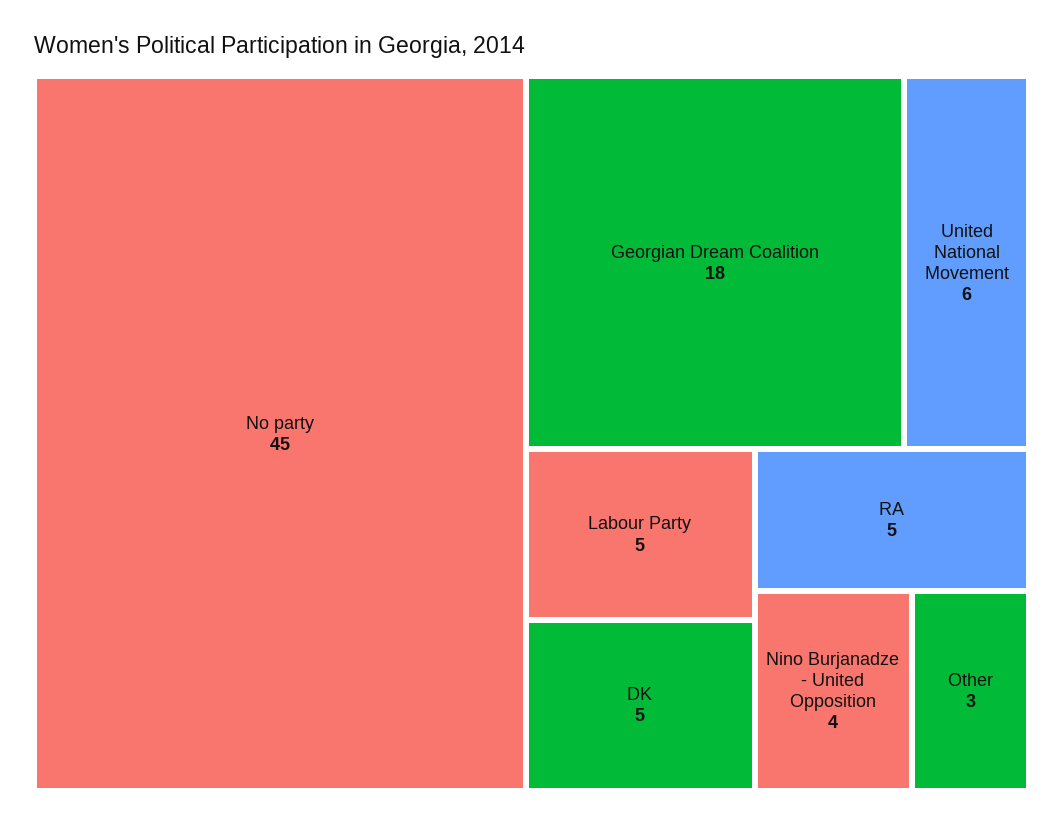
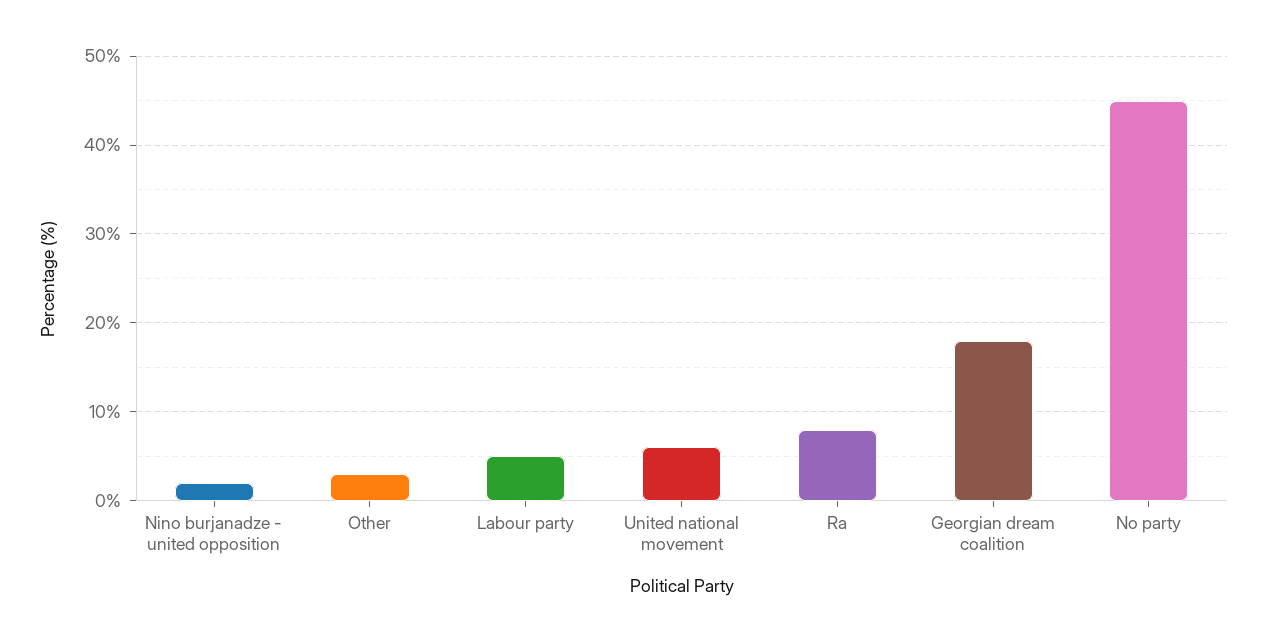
  {
    "No party": 45,
    "Georgian Dream Coalition": 18,
    "United National Movement": 6,
    "Labour Party": 5,
-   "DK": 5,
-   "RA": 5,
+   "RA": 8,
-   "Nino Burjanadze - United Opposition": 4,
+   "Nino Burjanadze - United Opposition": 2,
    "Other": 3
  }

